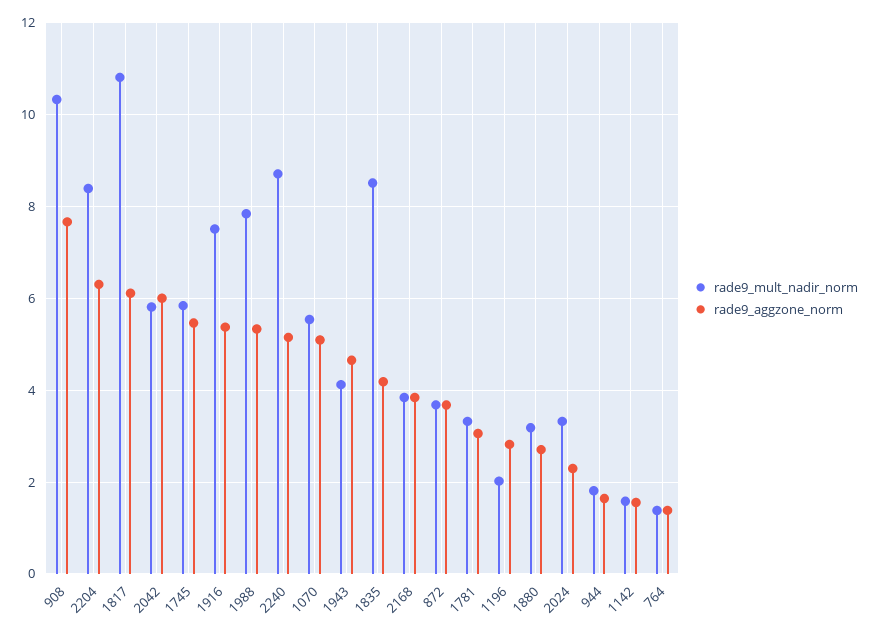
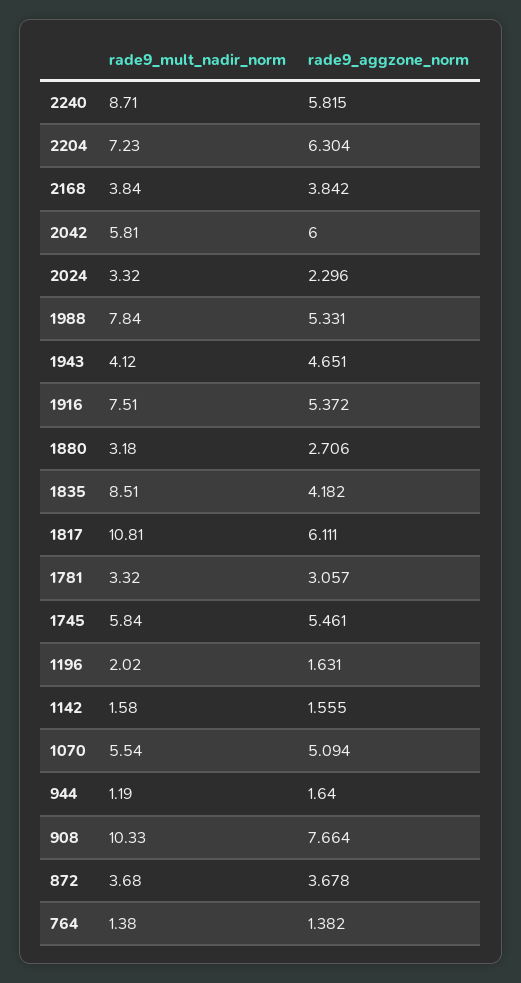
  {
    "rade9_mult_nadir_norm": {
      "908": 10.33,
-     "2204": 8.4,
+     "2204": 7.23,
      "1817": 10.81,
      "2042": 5.81,
      "1745": 5.84,
      "1916": 7.51,
      "1988": 7.84,
      "2240": 8.71,
      "1070": 5.54,
      "1943": 4.12,
      "1835": 8.51,
      "2168": 3.84,
      "872": 3.68,
      "1781": 3.32,
      "1196": 2.02,
      "1880": 3.18,
      "2024": 3.32,
-     "944": 1.8,
+     "944": 1.19,
      "1142": 1.58,
      "764": 1.38
    },
    "rade9_aggzone_norm": {
      "908": 7.664,
      "2204": 6.304,
      "1817": 6.111,
      "2042": 6,
      "1745": 5.461,
      "1916": 5.372,
      "1988": 5.331,
-     "2240": 5.2,
+     "2240": 5.815,
      "1070": 5.094,
      "1943": 4.651,
      "1835": 4.182,
      "2168": 3.842,
      "872": 3.678,
      "1781": 3.057,
-     "1196": 2.8,
+     "1196": 1.631,
      "1880": 2.706,
      "2024": 2.296,
      "944": 1.64,
      "1142": 1.555,
      "764": 1.382
    }
  }

